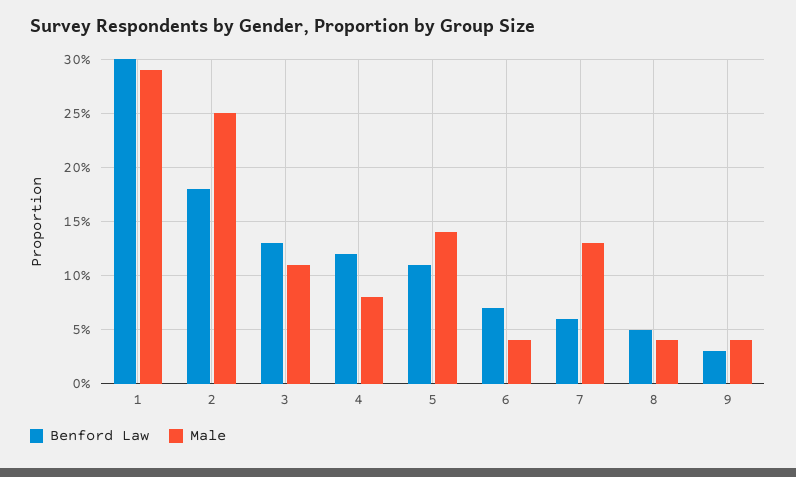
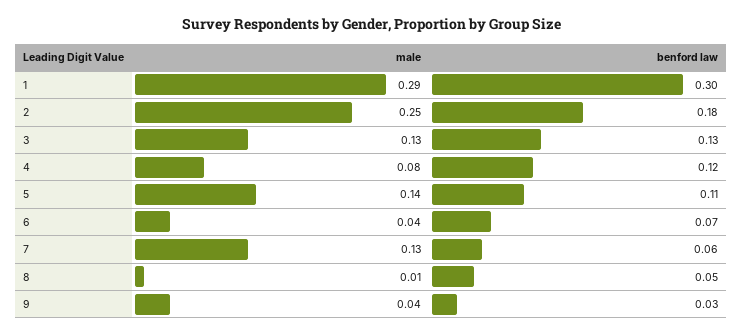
  {
    "Benford Law": {
      "1": 0.3,
      "2": 0.18,
      "3": 0.13,
      "4": 0.12,
      "5": 0.11,
      "6": 0.07,
      "7": 0.06,
      "8": 0.05,
      "9": 0.03
    },
    "Male": {
      "1": 0.29,
      "2": 0.25,
-     "3": 0.11,
+     "3": 0.13,
      "4": 0.08,
      "5": 0.14,
      "6": 0.04,
      "7": 0.13,
-     "8": 0.04,
+     "8": 0.01,
      "9": 0.04
    }
  }

